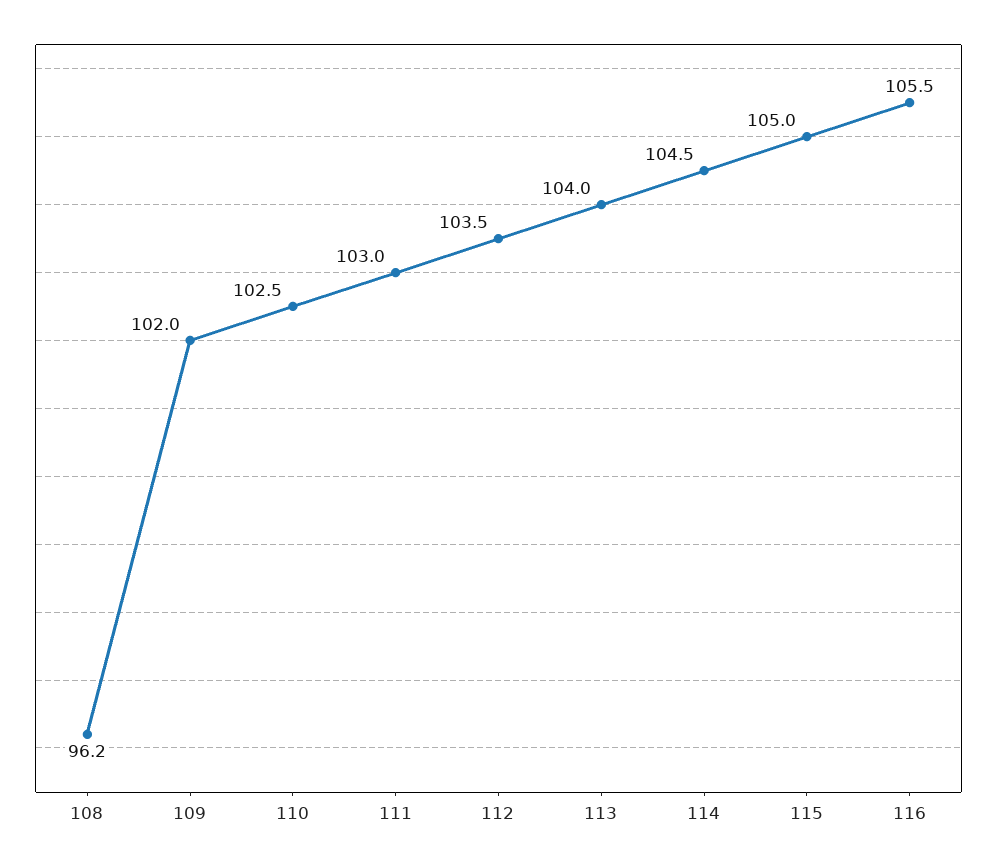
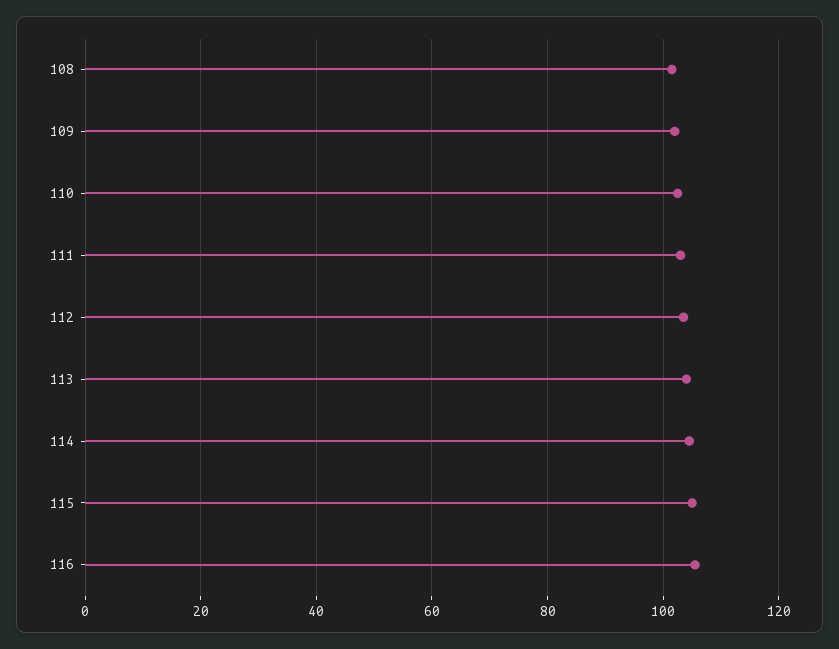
  {
-   "108": 96.2,
+   "108": 102,
    "109": 102,
    "110": 102.5,
    "111": 103,
    "112": 103.5,
    "113": 104,
    "114": 104.5,
    "115": 105,
    "116": 105.5
  }

